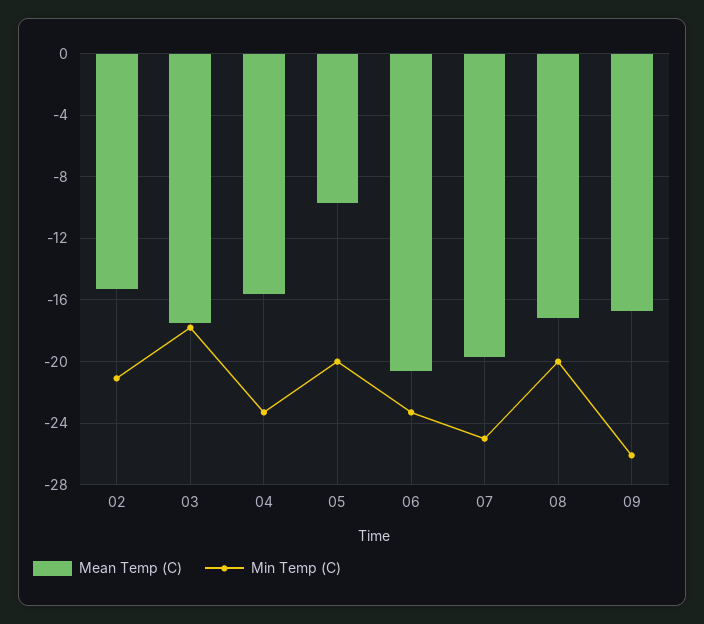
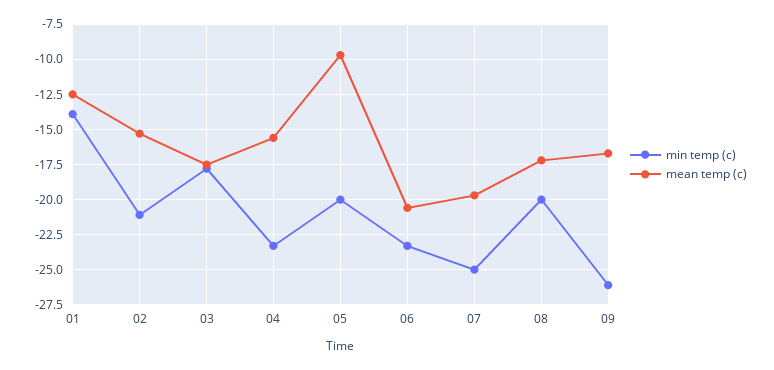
  {
    "Mean Temp (C)": {
      "02": -15.5,
      "03": -17.5,
      "04": -15.5,
      "05": -9.5,
      "06": -20.5,
      "07": -19.5,
      "08": -17,
-     "09": -16.5
+     "09": -16.5,
+     "01": -12.5
    },
    "Min Temp (C)": {
      "02": -21,
      "03": -18,
      "04": -23.5,
      "05": -20,
      "06": -23.5,
      "07": -25,
      "08": -20,
-     "09": -26
+     "09": -26,
+     "01": -14
    }
  }

